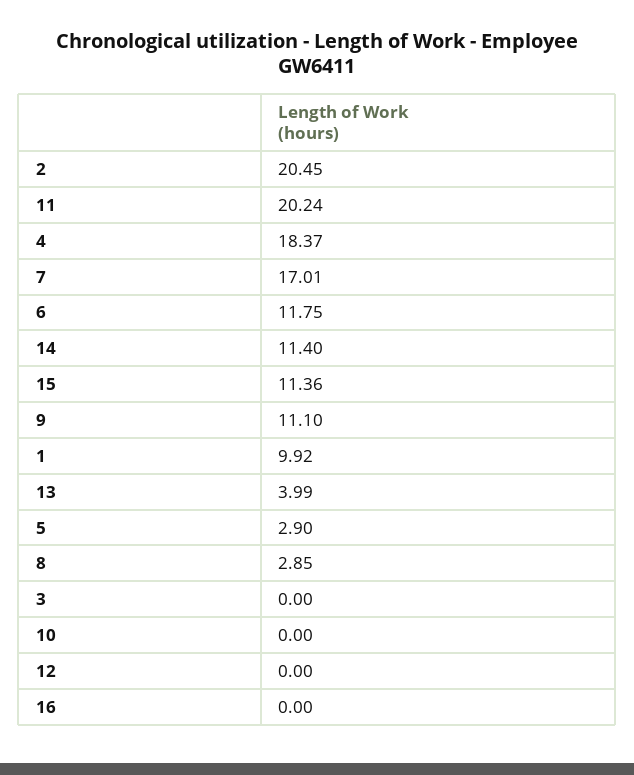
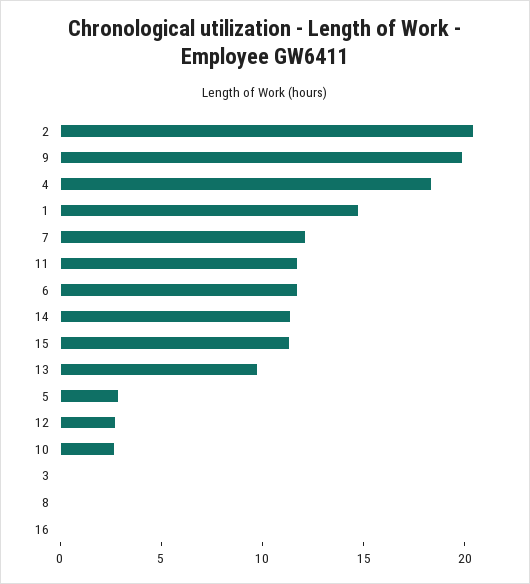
  {
    "2": 20.45,
-   "11": 20.24,
+   "11": 12,
    "4": 18.37,
-   "7": 17.01,
+   "7": 12,
    "6": 11.75,
    "14": 11.4,
    "15": 11.36,
-   "9": 11.1,
+   "9": 20,
-   "1": 9.92,
+   "1": 15,
-   "13": 3.99,
+   "13": 10,
    "5": 2.9,
-   "8": 2.85,
+   "8": 0,
    "3": 0,
-   "10": 0,
+   "10": 3,
-   "12": 0,
+   "12": 3,
    "16": 0
  }

